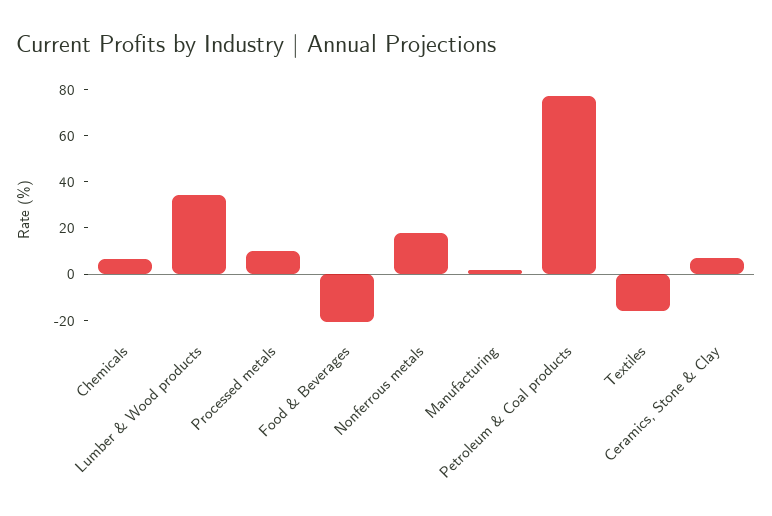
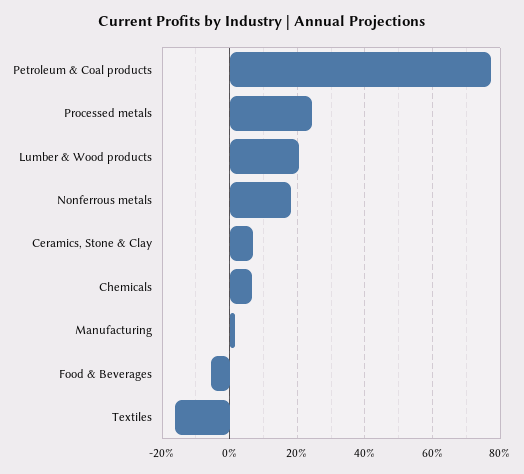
  {
    "Chemicals": 6,
-   "Lumber & Wood products": 35,
+   "Lumber & Wood products": 20,
-   "Processed metals": 10,
+   "Processed metals": 24,
-   "Food & Beverages": -20,
+   "Food & Beverages": -6,
    "Nonferrous metals": 18,
    "Manufacturing": 2,
    "Petroleum & Coal products": 78,
    "Textiles": -16,
    "Ceramics, Stone & Clay": 6
  }

